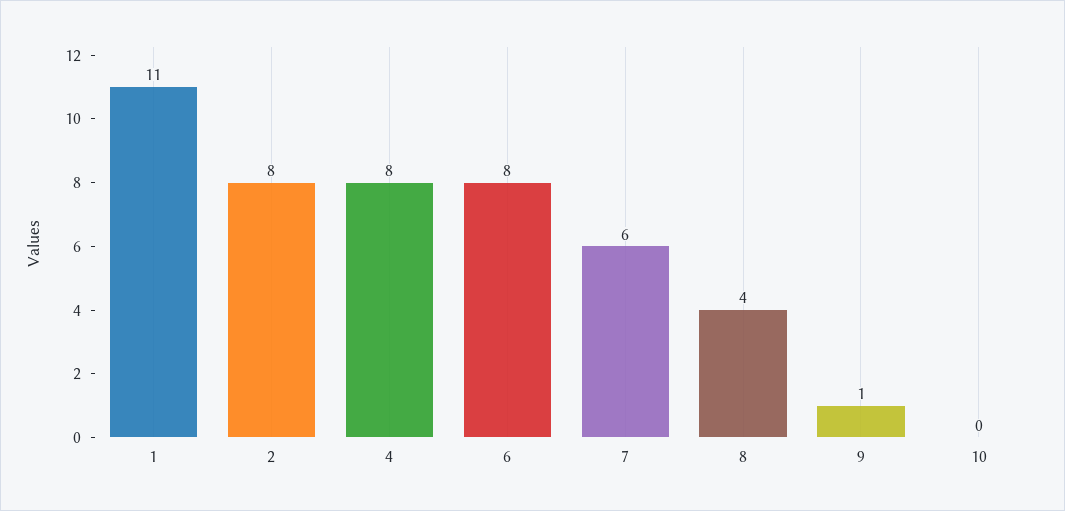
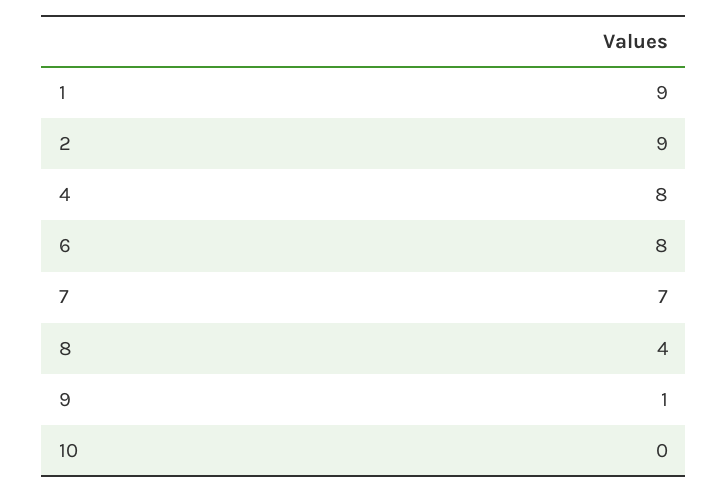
  {
-   "1": 11,
+   "1": 9,
-   "2": 8,
+   "2": 9,
    "4": 8,
    "6": 8,
-   "7": 6,
+   "7": 7,
    "8": 4,
    "9": 1,
    "10": 0
  }

